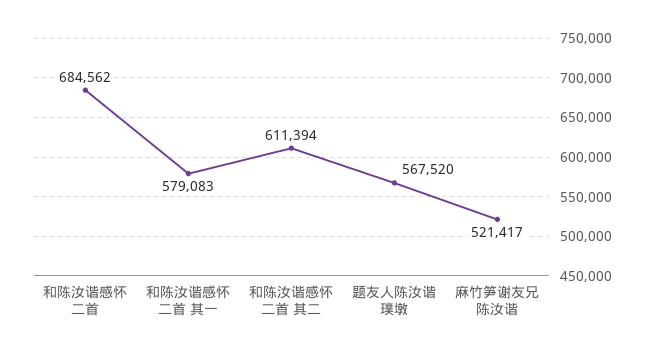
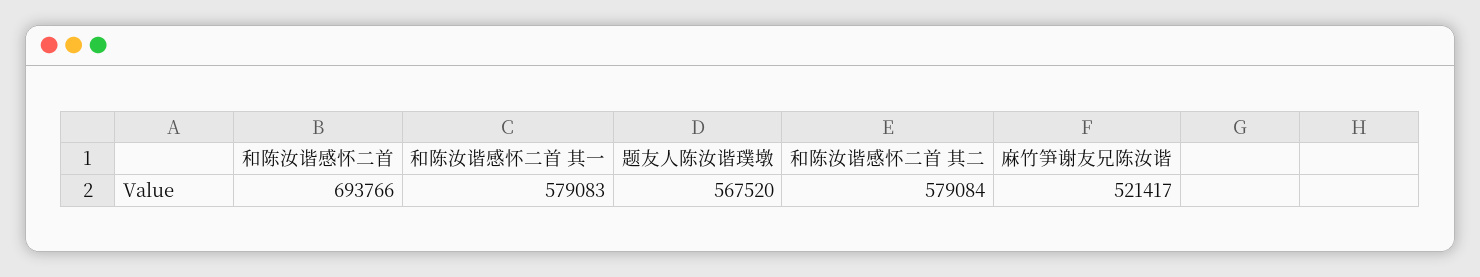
  {
-   "和陈汝谐感怀二首": 684562,
+   "和陈汝谐感怀二首": 693766,
    "和陈汝谐感怀二首 其一": 579083,
-   "和陈汝谐感怀二首 其二": 611394,
+   "和陈汝谐感怀二首 其二": 579084,
    "题友人陈汝谐璞墩": 567520,
    "麻竹笋谢友兄陈汝谐": 521417
  }

